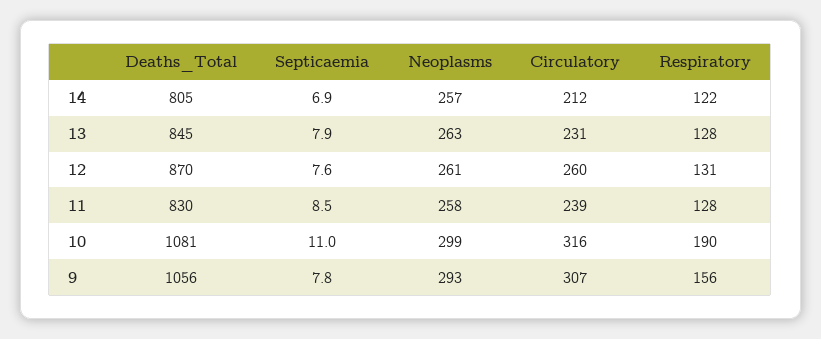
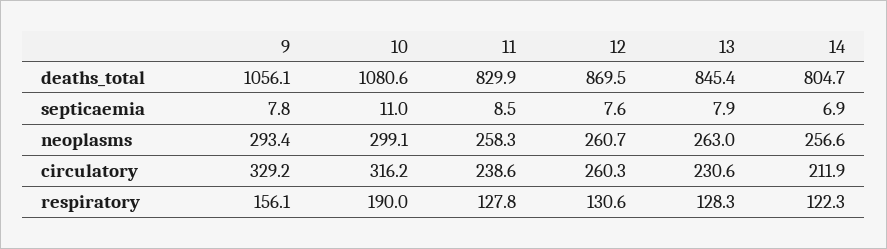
  {
    "Deaths_Total": {
      "14": 804.7,
      "13": 845.4,
      "12": 869.5,
      "11": 829.9,
      "10": 1080.6,
      "9": 1056.1
    },
    "Septicaemia": {
      "14": 6.9,
      "13": 7.9,
      "12": 7.6,
      "11": 8.5,
      "10": 11,
      "9": 7.8
    },
    "Neoplasms": {
      "14": 256.6,
      "13": 263,
      "12": 260.7,
      "11": 258.3,
      "10": 299.1,
      "9": 293.4
    },
    "Circulatory": {
      "14": 211.9,
      "13": 230.6,
      "12": 260.3,
      "11": 238.6,
      "10": 316.2,
-     "9": 307
+     "9": 329.2
    },
    "Respiratory": {
      "14": 122.3,
      "13": 128.3,
      "12": 130.6,
      "11": 127.8,
      "10": 190,
      "9": 156.1
    }
  }

